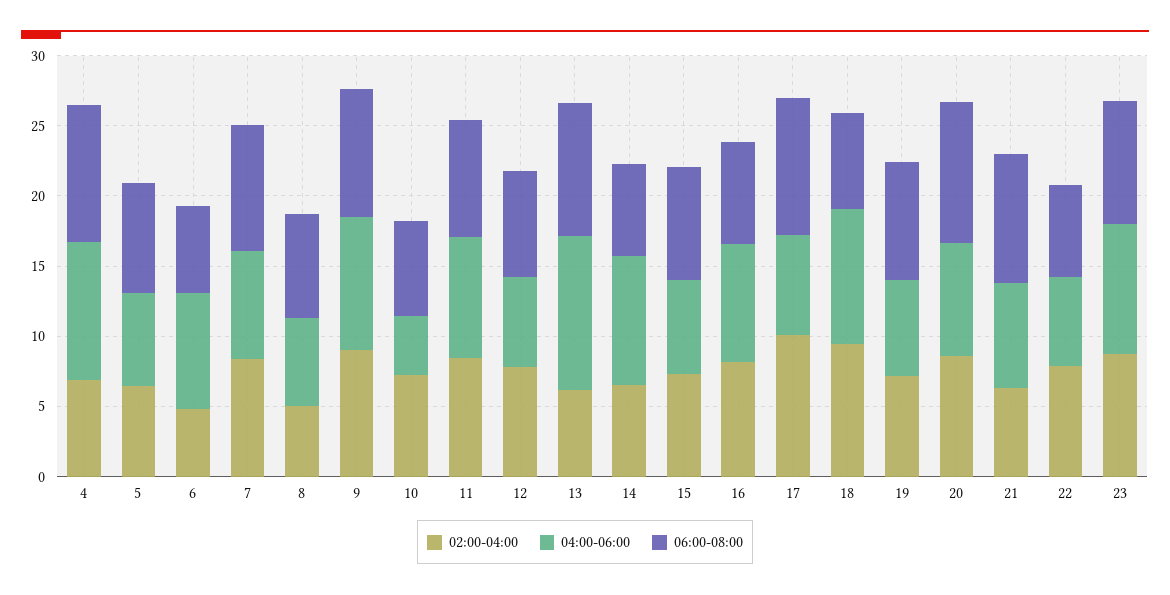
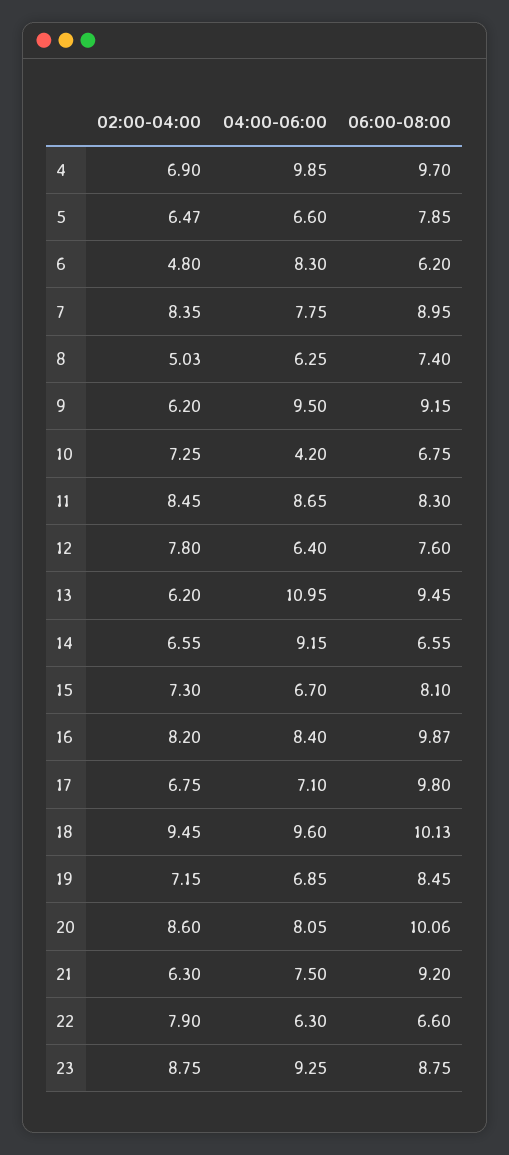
  {
    "02:00-04:00": {
      "4": 6.9,
      "5": 6.47,
      "6": 4.8,
      "7": 8.35,
      "8": 5.03,
-     "9": 9,
+     "9": 6.2,
      "10": 7.25,
      "11": 8.45,
      "12": 7.8,
      "13": 6.2,
      "14": 6.55,
      "15": 7.3,
      "16": 8.2,
-     "17": 10,
+     "17": 6.75,
      "18": 9.45,
      "19": 7.15,
      "20": 8.6,
      "21": 6.3,
      "22": 7.9,
      "23": 8.75
    },
    "04:00-06:00": {
      "4": 9.85,
      "5": 6.6,
      "6": 8.3,
      "7": 7.75,
      "8": 6.25,
      "9": 9.5,
      "10": 4.2,
      "11": 8.65,
      "12": 6.4,
      "13": 10.95,
      "14": 9.15,
      "15": 6.7,
      "16": 8.4,
      "17": 7.1,
      "18": 9.6,
      "19": 6.85,
      "20": 8.05,
      "21": 7.5,
      "22": 6.3,
      "23": 9.25
    },
    "06:00-08:00": {
      "4": 9.7,
      "5": 7.85,
      "6": 6.2,
      "7": 8.95,
      "8": 7.4,
      "9": 9.15,
      "10": 6.75,
      "11": 8.3,
      "12": 7.6,
      "13": 9.45,
      "14": 6.55,
      "15": 8.1,
-     "16": 7,
+     "16": 9.87,
      "17": 9.8,
-     "18": 7,
+     "18": 10.13,
      "19": 8.45,
      "20": 10.06,
      "21": 9.2,
      "22": 6.6,
      "23": 8.75
    }
  }

